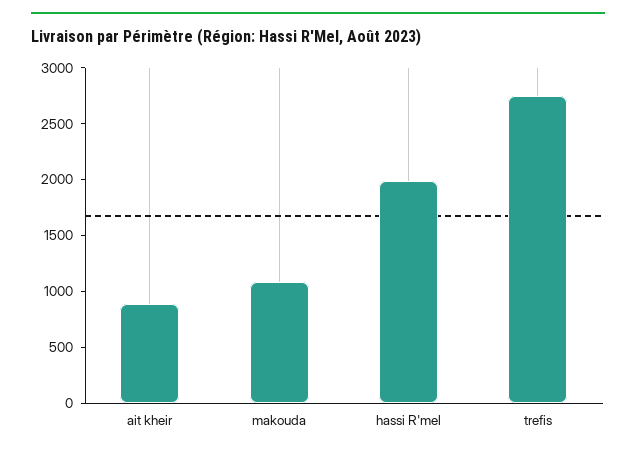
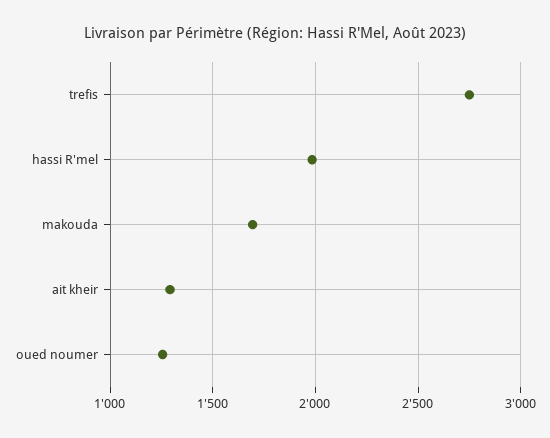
  {
-   "ait kheir": 900,
+   "ait kheir": 1300,
-   "makouda": 1100,
+   "makouda": 1700,
    "hassi R'mel": 2000,
-   "trefis": 2750
+   "trefis": 2750,
+   "oued noumer": 1250
  }

